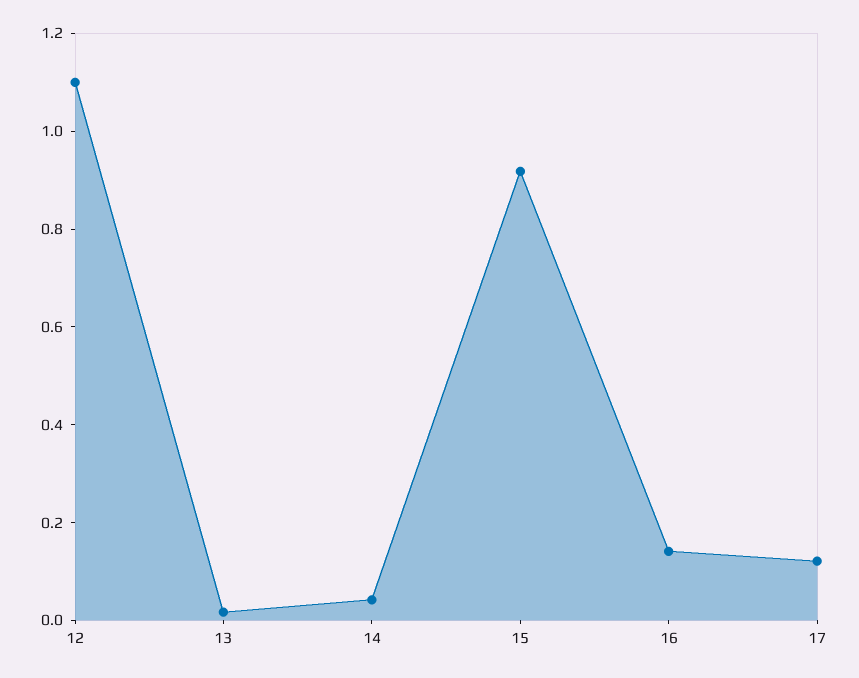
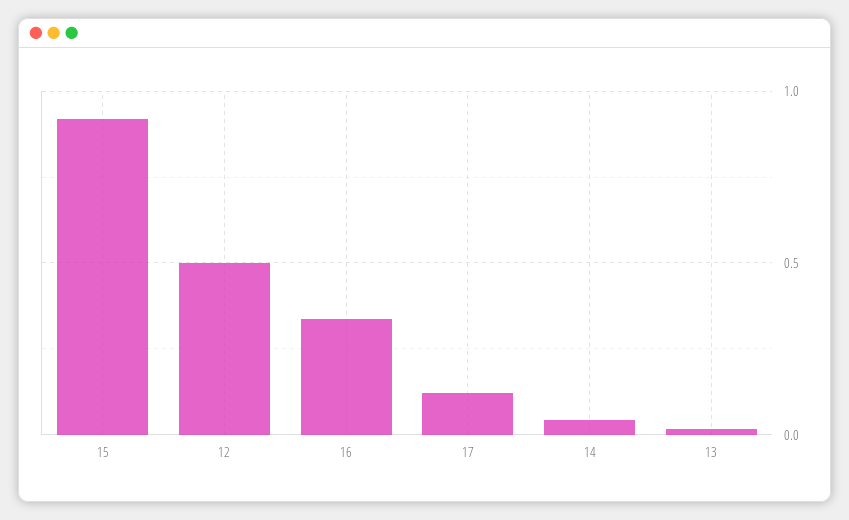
  {
-   "12": 1.1,
+   "12": 0.5,
    "13": 0,
    "14": 0.05,
    "15": 0.9,
-   "16": 0.15,
+   "16": 0.35,
    "17": 0.1
  }

